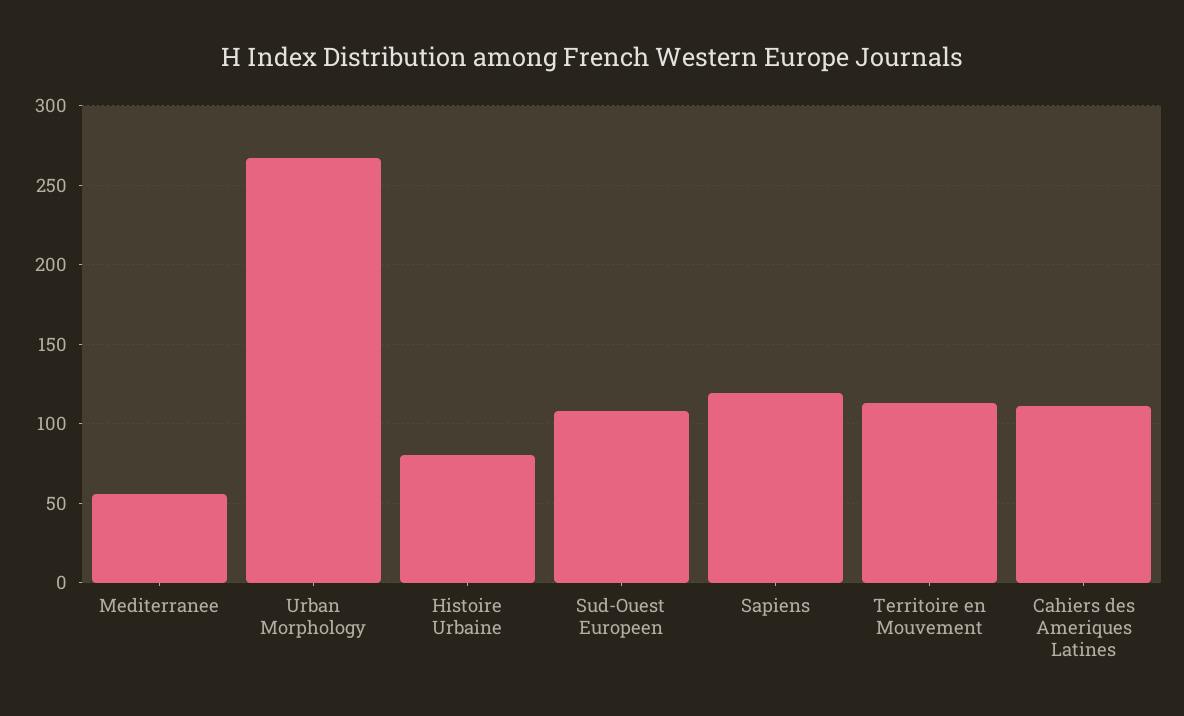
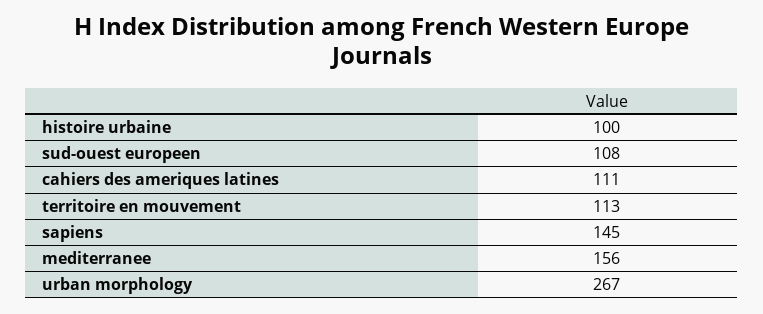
  {
-   "Mediterranee": 55,
+   "Mediterranee": 156,
    "Urban Morphology": 267,
-   "Histoire Urbaine": 80,
+   "Histoire Urbaine": 100,
    "Sud-Ouest Europeen": 108,
-   "Sapiens": 120,
+   "Sapiens": 145,
    "Territoire en Mouvement": 113,
    "Cahiers des Ameriques Latines": 111
  }

